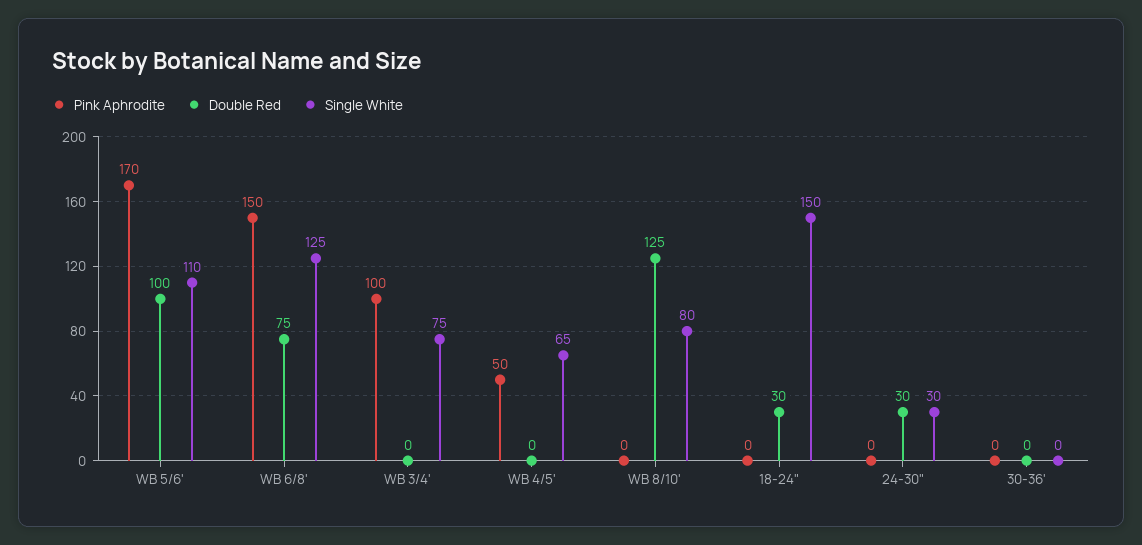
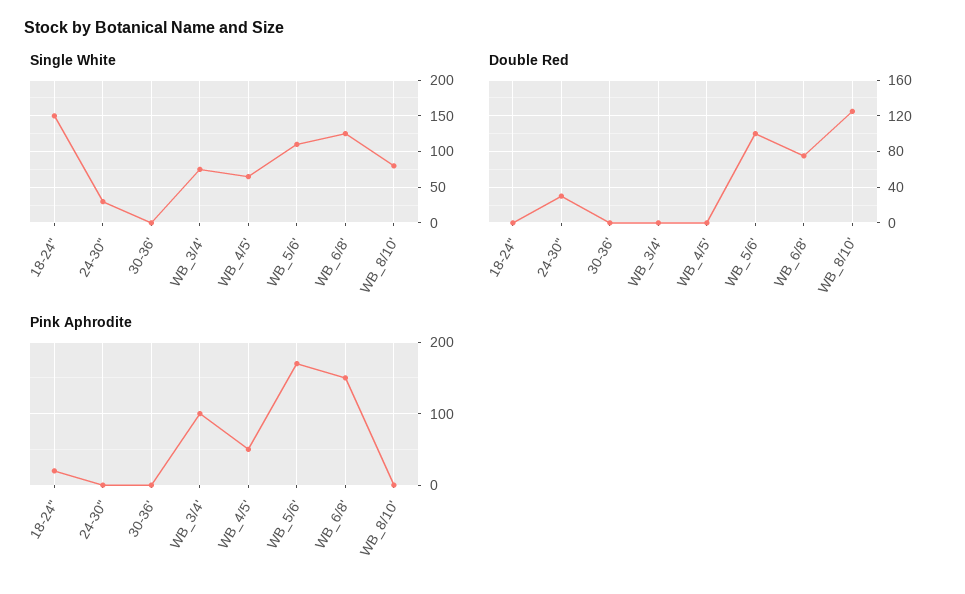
  {
    "Pink Aphrodite": {
      "WB 5/6'": 170,
      "WB 6/8'": 150,
      "WB 3/4'": 100,
      "WB 4/5'": 50,
      "WB 8/10'": 0,
-     "18-24\"": 0,
+     "18-24\"": 20,
      "24-30\"": 0,
      "30-36'": 0
    },
    "Double Red": {
      "WB 5/6'": 100,
      "WB 6/8'": 75,
      "WB 3/4'": 0,
      "WB 4/5'": 0,
      "WB 8/10'": 125,
-     "18-24\"": 30,
+     "18-24\"": 0,
      "24-30\"": 30,
      "30-36'": 0
    },
    "Single White": {
      "WB 5/6'": 110,
      "WB 6/8'": 125,
      "WB 3/4'": 75,
      "WB 4/5'": 65,
      "WB 8/10'": 80,
      "18-24\"": 150,
      "24-30\"": 30,
      "30-36'": 0
    }
  }

